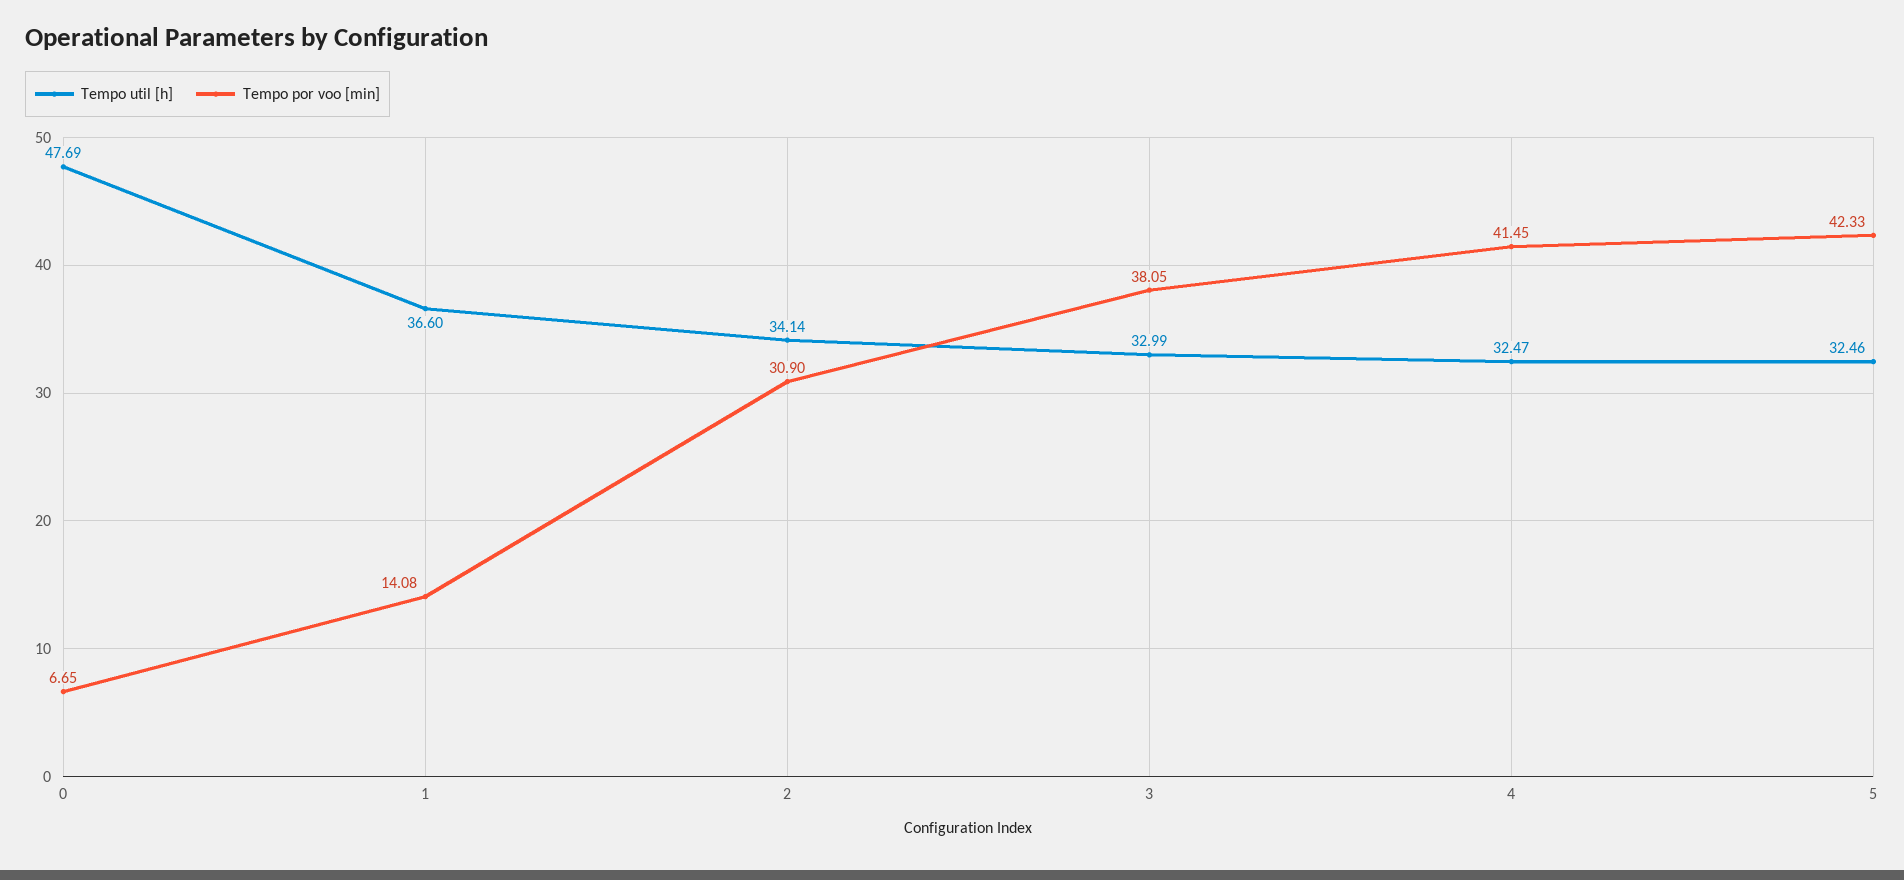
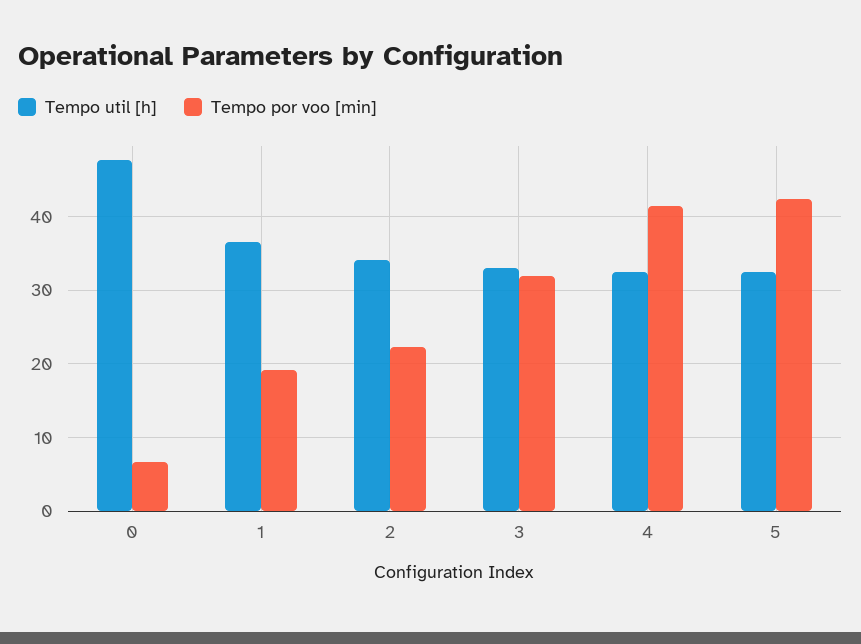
  {
    "Tempo util [h]": {
      "0": 47.69,
      "1": 36.6,
      "2": 34.14,
      "3": 32.99,
      "4": 32.47,
      "5": 32.46
    },
    "Tempo por voo [min]": {
      "0": 6.65,
-     "1": 14.08,
+     "1": 19,
-     "2": 30.9,
+     "2": 22,
-     "3": 38.05,
+     "3": 32,
      "4": 41.45,
      "5": 42.33
    }
  }

